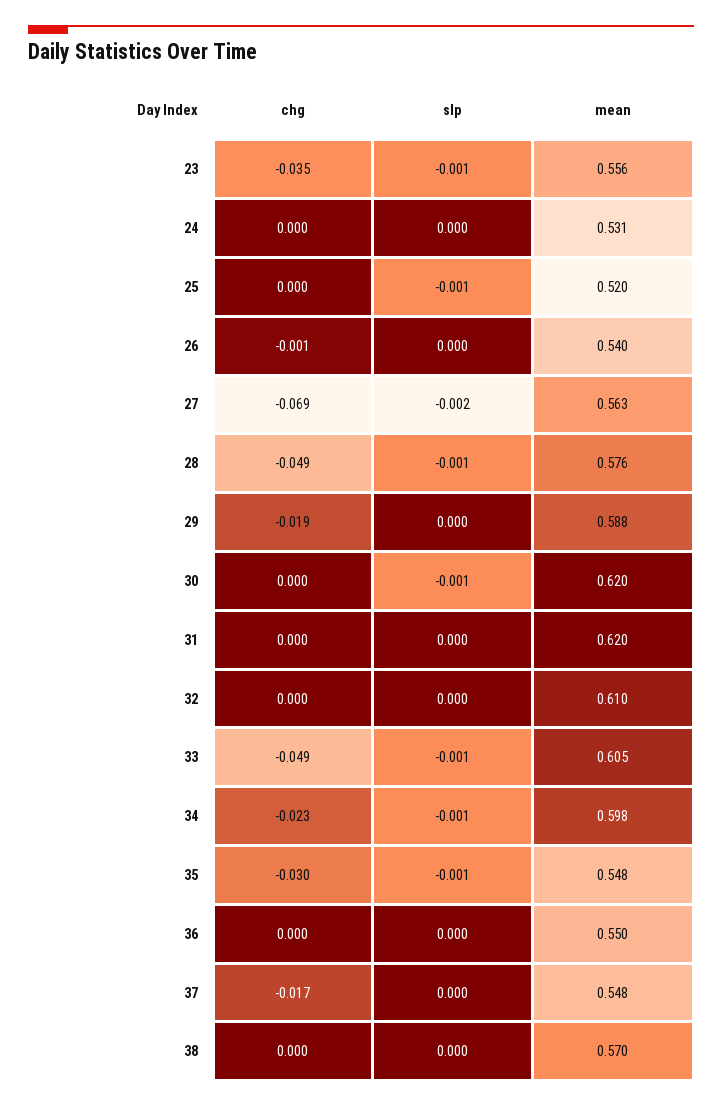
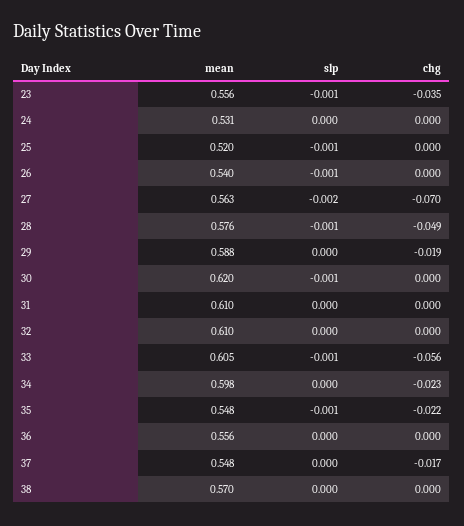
  {
    "chg": {
      "23": -0.035,
      "24": 0,
      "25": 0,
-     "26": -0.001,
+     "26": 0,
-     "27": -0.069,
+     "27": -0.07,
      "28": -0.049,
      "29": -0.019,
      "30": 0,
      "31": 0,
      "32": 0,
-     "33": -0.049,
+     "33": -0.056,
      "34": -0.023,
-     "35": -0.03,
+     "35": -0.022,
      "36": 0,
      "37": -0.017,
      "38": 0
    },
    "slp": {
      "23": -0.001,
      "24": 0,
      "25": -0.001,
-     "26": 0,
+     "26": -0.001,
      "27": -0.002,
      "28": -0.001,
      "29": 0,
      "30": -0.001,
      "31": 0,
      "32": 0,
      "33": -0.001,
-     "34": -0.001,
+     "34": 0,
      "35": -0.001,
      "36": 0,
      "37": 0,
      "38": 0
    },
    "mean": {
      "23": 0.556,
      "24": 0.531,
      "25": 0.52,
      "26": 0.54,
      "27": 0.563,
      "28": 0.576,
      "29": 0.588,
      "30": 0.62,
-     "31": 0.62,
+     "31": 0.61,
      "32": 0.61,
      "33": 0.605,
      "34": 0.598,
      "35": 0.548,
-     "36": 0.55,
+     "36": 0.556,
      "37": 0.548,
      "38": 0.57
    }
  }

